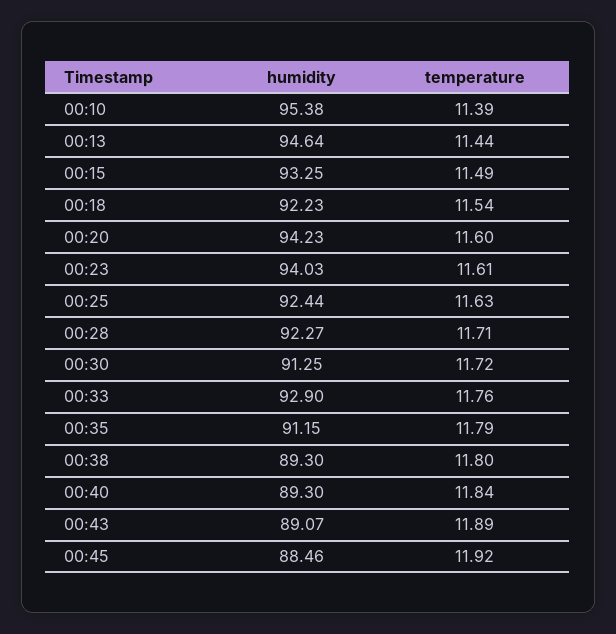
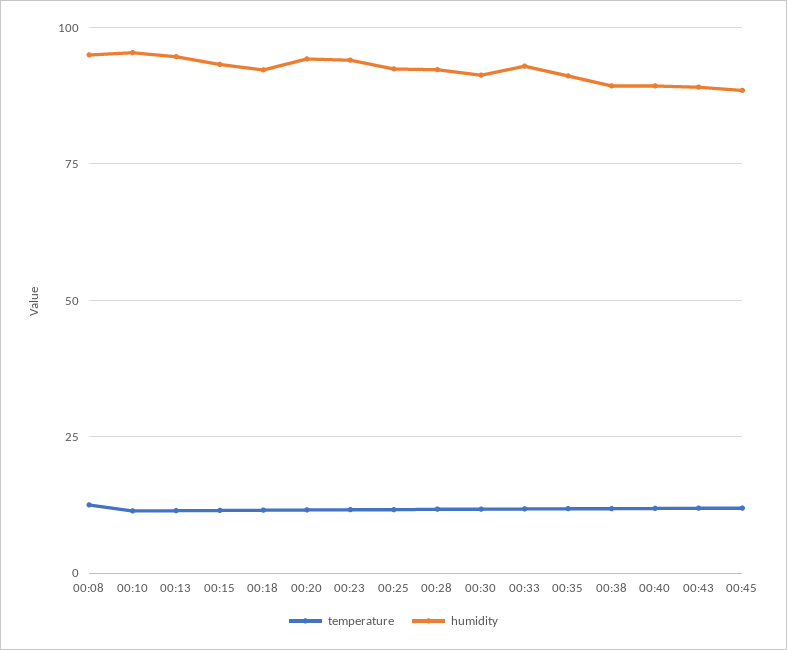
  {
    "humidity": {
      "00:10": 95.38,
      "00:13": 94.64,
      "00:15": 93.25,
      "00:18": 92.23,
      "00:20": 94.23,
      "00:23": 94.03,
      "00:25": 92.44,
      "00:28": 92.27,
      "00:30": 91.25,
      "00:33": 92.9,
      "00:35": 91.15,
      "00:38": 89.3,
      "00:40": 89.3,
      "00:43": 89.07,
-     "00:45": 88.46
+     "00:45": 88.46,
+     "00:08": 95
    },
    "temperature": {
      "00:10": 11.39,
      "00:13": 11.44,
      "00:15": 11.49,
      "00:18": 11.54,
      "00:20": 11.6,
      "00:23": 11.61,
      "00:25": 11.63,
      "00:28": 11.71,
      "00:30": 11.72,
      "00:33": 11.76,
      "00:35": 11.79,
      "00:38": 11.8,
      "00:40": 11.84,
      "00:43": 11.89,
-     "00:45": 11.92
+     "00:45": 11.92,
+     "00:08": 12.5
    }
  }

